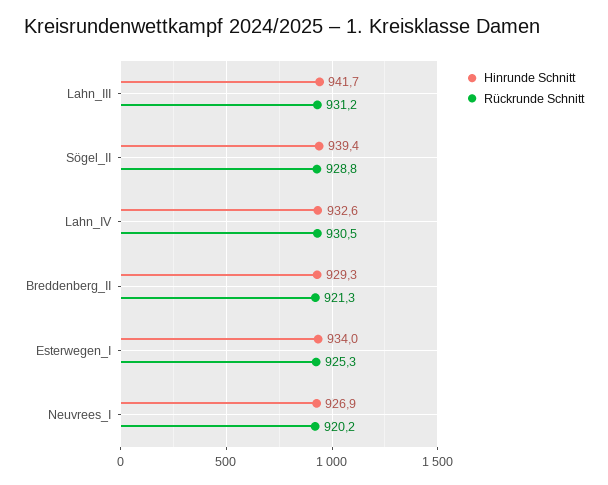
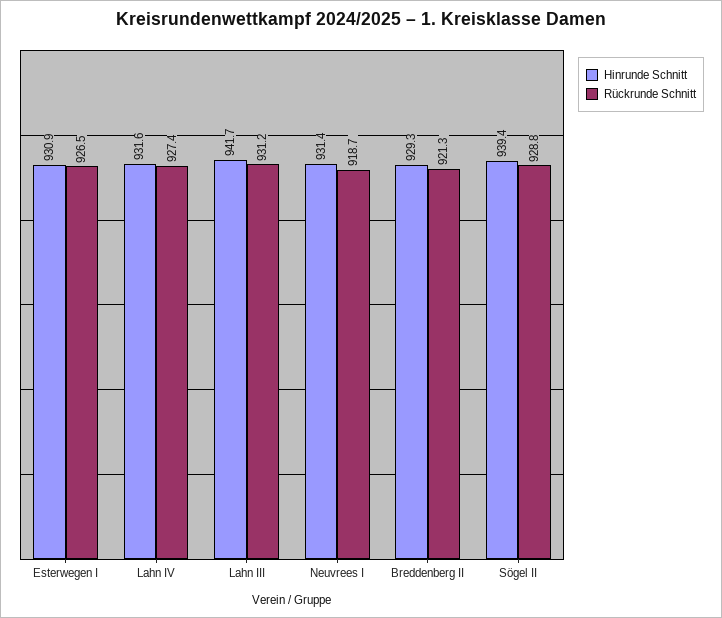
  {
    "Hinrunde Schnitt": {
      "Lahn_III": 941.7,
      "Sögel_II": 939.4,
-     "Lahn_IV": 932.6,
+     "Lahn_IV": 931.6,
      "Breddenberg_II": 929.3,
-     "Esterwegen_I": 934,
+     "Esterwegen_I": 930.9,
-     "Neuvrees_I": 926.9
+     "Neuvrees_I": 931.4
    },
    "Rückrunde Schnitt": {
      "Lahn_III": 931.2,
      "Sögel_II": 928.8,
-     "Lahn_IV": 930.5,
+     "Lahn_IV": 927.4,
      "Breddenberg_II": 921.3,
-     "Esterwegen_I": 925.3,
+     "Esterwegen_I": 926.5,
-     "Neuvrees_I": 920.2
+     "Neuvrees_I": 918.7
    }
  }

